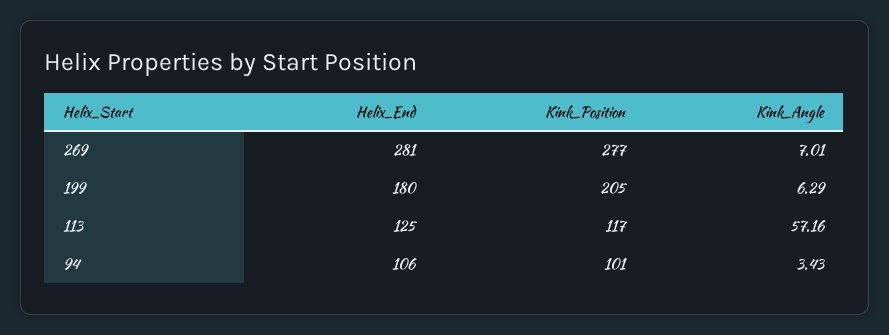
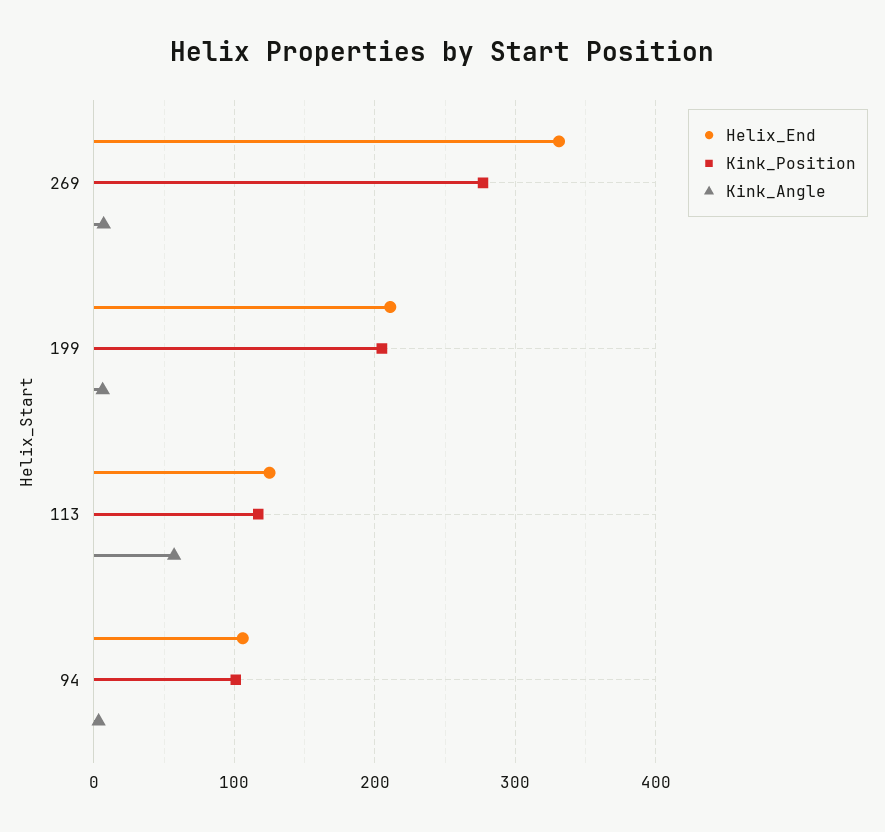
  {
    "Helix_End": {
-     "269": 281,
+     "269": 330,
-     "199": 180,
+     "199": 210,
      "113": 125,
      "94": 106
    },
    "Kink_Position": {
      "269": 277,
      "199": 205,
      "113": 117,
      "94": 101
    },
    "Kink_Angle": {
      "269": 7.01,
      "199": 6.29,
      "113": 57.16,
      "94": 3.43
    }
  }

